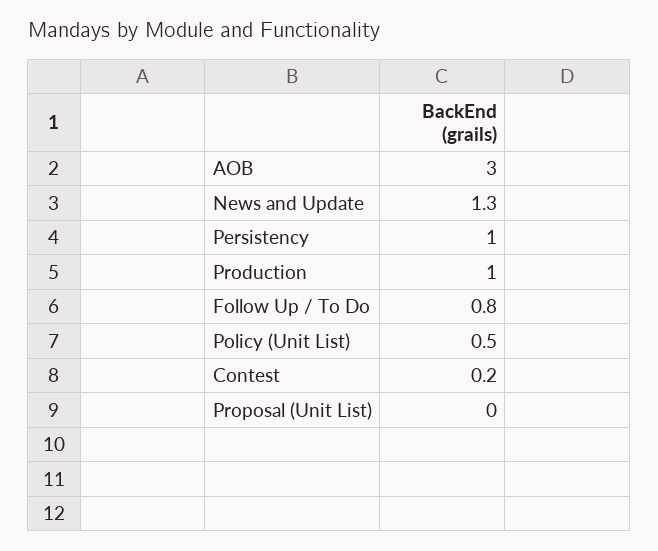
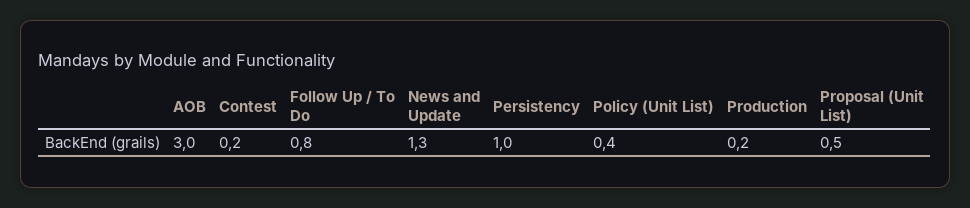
  {
    "AOB": 3,
    "News and Update": 1.3,
    "Persistency": 1,
-   "Production": 1,
+   "Production": 0.2,
    "Follow Up / To Do": 0.8,
-   "Policy (Unit List)": 0.5,
+   "Policy (Unit List)": 0.4,
    "Contest": 0.2,
-   "Proposal (Unit List)": 0
+   "Proposal (Unit List)": 0.5
  }

